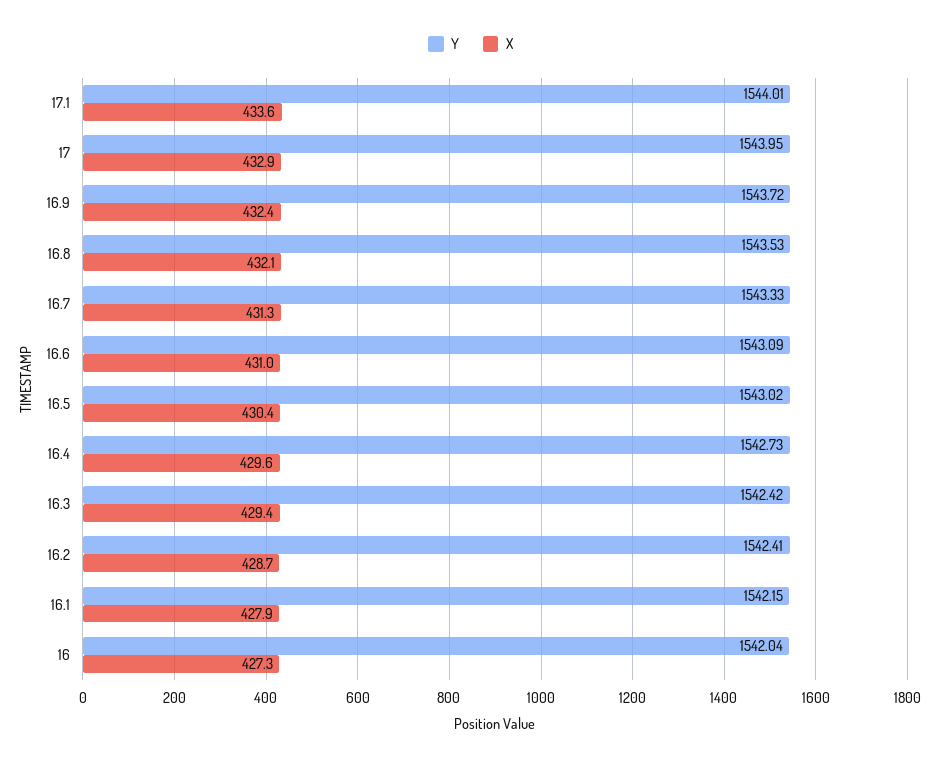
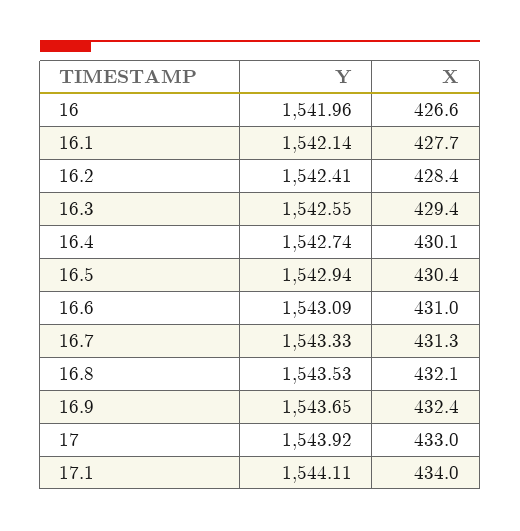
  {
    "Y": {
-     "17.1": 1544.01,
+     "17.1": 1544.11,
-     "17": 1543.95,
+     "17": 1543.92,
-     "16.9": 1543.72,
+     "16.9": 1543.65,
      "16.8": 1543.53,
      "16.7": 1543.33,
      "16.6": 1543.09,
-     "16.5": 1543.02,
+     "16.5": 1542.94,
-     "16.4": 1542.73,
+     "16.4": 1542.74,
-     "16.3": 1542.42,
+     "16.3": 1542.55,
      "16.2": 1542.41,
-     "16.1": 1542.15,
+     "16.1": 1542.14,
-     "16": 1542.04
+     "16": 1541.96
    },
    "X": {
-     "17.1": 433.6,
+     "17.1": 434,
-     "17": 432.9,
+     "17": 433,
      "16.9": 432.4,
      "16.8": 432.1,
      "16.7": 431.3,
      "16.6": 431,
      "16.5": 430.4,
-     "16.4": 429.6,
+     "16.4": 430.1,
      "16.3": 429.4,
-     "16.2": 428.7,
+     "16.2": 428.4,
-     "16.1": 427.9,
+     "16.1": 427.7,
-     "16": 427.3
+     "16": 426.6
    }
  }

